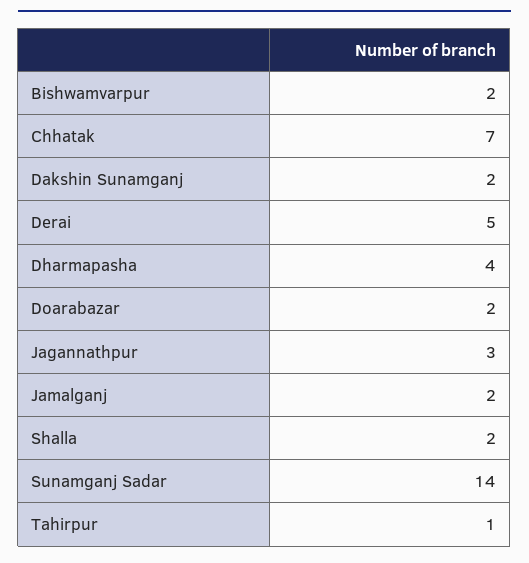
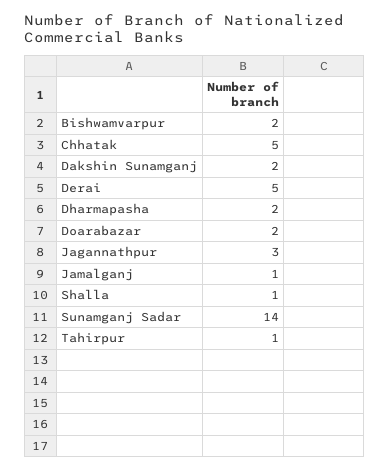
  {
    "Bishwamvarpur": 2,
-   "Chhatak": 7,
+   "Chhatak": 5,
    "Dakshin Sunamganj": 2,
    "Derai": 5,
-   "Dharmapasha": 4,
+   "Dharmapasha": 2,
    "Doarabazar": 2,
    "Jagannathpur": 3,
-   "Jamalganj": 2,
+   "Jamalganj": 1,
-   "Shalla": 2,
+   "Shalla": 1,
    "Sunamganj Sadar": 14,
    "Tahirpur": 1
  }

